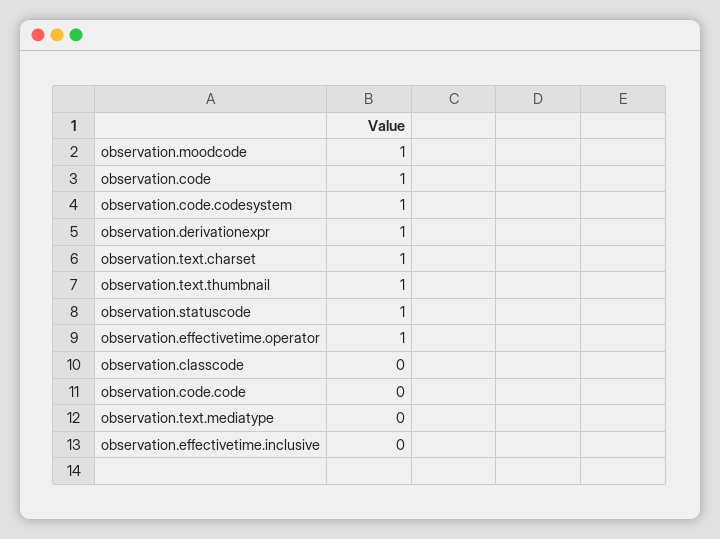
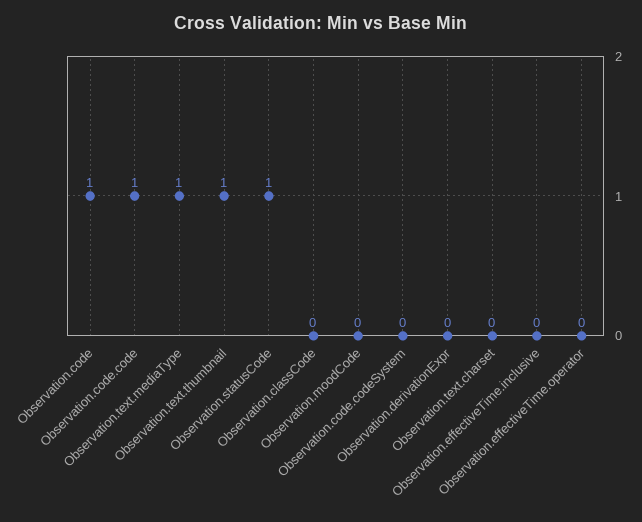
  {
-   "observation.moodcode": 1,
+   "observation.moodcode": 0,
    "observation.code": 1,
-   "observation.code.codesystem": 1,
+   "observation.code.codesystem": 0,
-   "observation.derivationexpr": 1,
+   "observation.derivationexpr": 0,
-   "observation.text.charset": 1,
+   "observation.text.charset": 0,
    "observation.text.thumbnail": 1,
    "observation.statuscode": 1,
-   "observation.effectivetime.operator": 1,
+   "observation.effectivetime.operator": 0,
    "observation.classcode": 0,
-   "observation.code.code": 0,
+   "observation.code.code": 1,
-   "observation.text.mediatype": 0,
+   "observation.text.mediatype": 1,
    "observation.effectivetime.inclusive": 0
  }

